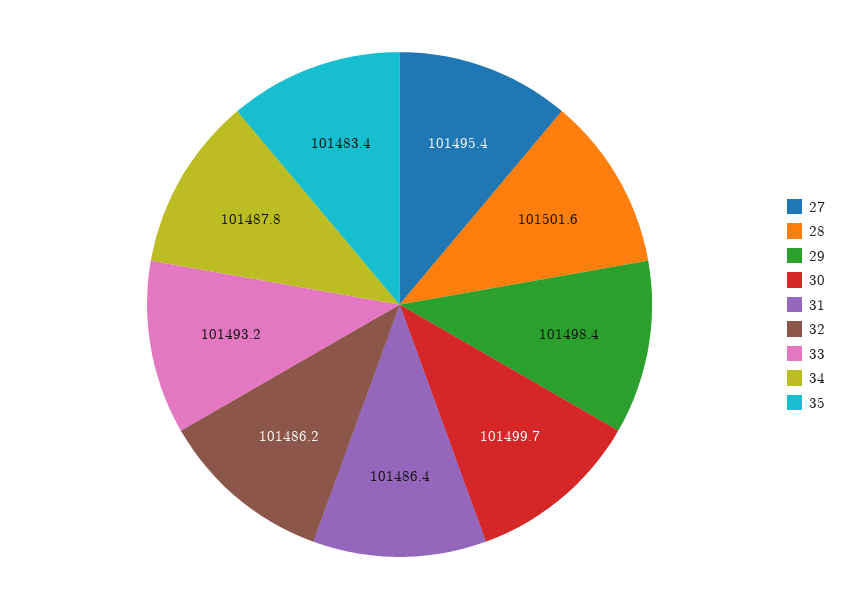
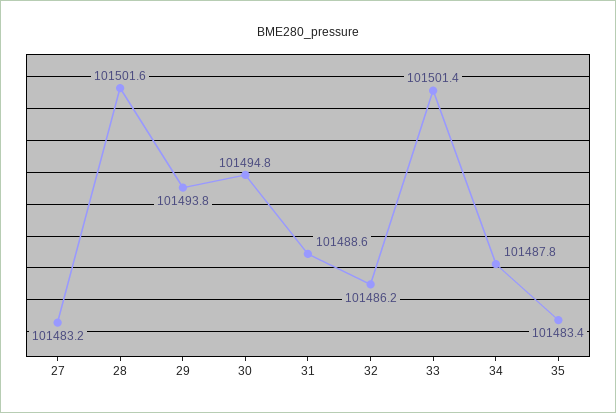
  {
-   "27": 101495.4,
+   "27": 101483.2,
    "28": 101501.6,
-   "29": 101498.4,
+   "29": 101493.8,
-   "30": 101499.7,
+   "30": 101494.8,
-   "31": 101486.4,
+   "31": 101488.6,
    "32": 101486.2,
-   "33": 101493.2,
+   "33": 101501.4,
    "34": 101487.8,
    "35": 101483.4
  }

